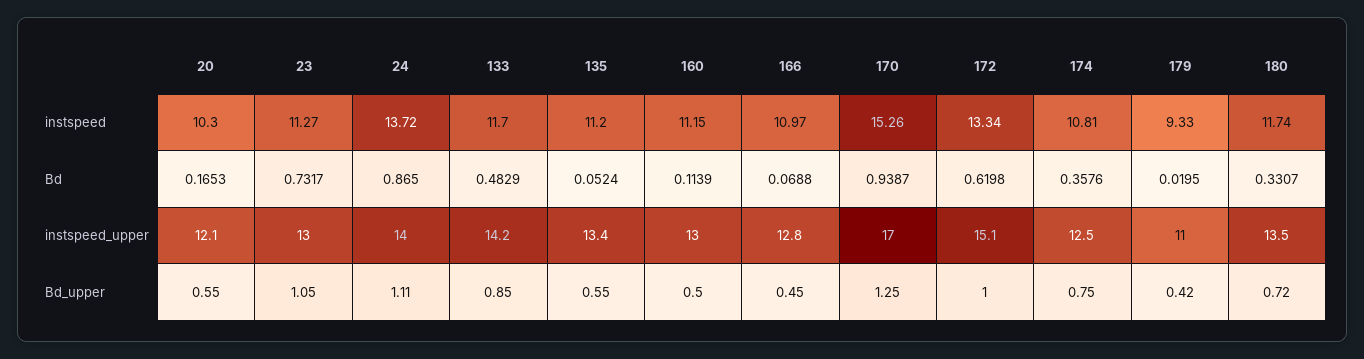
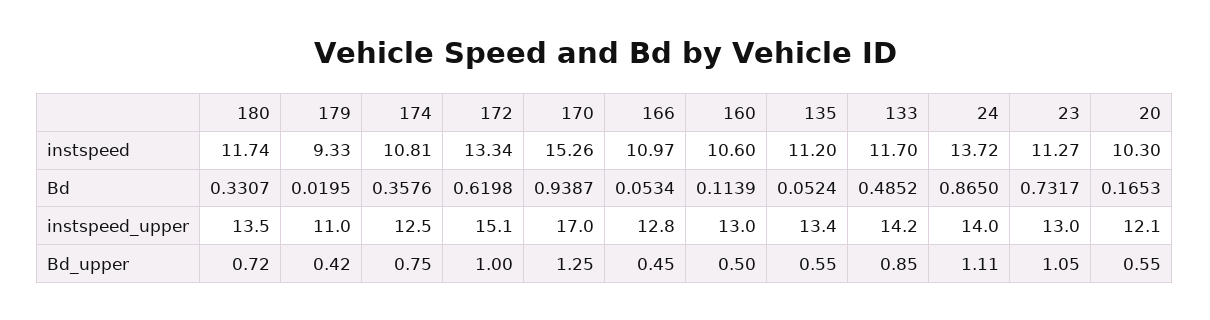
  {
    "20": {
      "instspeed": 10.3,
      "Bd": 0.1653,
      "instspeed_upper": 12.1,
      "Bd_upper": 0.55
    },
    "23": {
      "instspeed": 11.27,
      "Bd": 0.7317,
      "instspeed_upper": 13,
      "Bd_upper": 1.05
    },
    "24": {
      "instspeed": 13.72,
      "Bd": 0.865,
      "instspeed_upper": 14,
      "Bd_upper": 1.11
    },
    "133": {
      "instspeed": 11.7,
-     "Bd": 0.4829,
+     "Bd": 0.4852,
      "instspeed_upper": 14.2,
      "Bd_upper": 0.85
    },
    "135": {
      "instspeed": 11.2,
      "Bd": 0.0524,
      "instspeed_upper": 13.4,
      "Bd_upper": 0.55
    },
    "160": {
-     "instspeed": 11.15,
+     "instspeed": 10.6,
      "Bd": 0.1139,
      "instspeed_upper": 13,
      "Bd_upper": 0.5
    },
    "166": {
      "instspeed": 10.97,
-     "Bd": 0.0688,
+     "Bd": 0.0534,
      "instspeed_upper": 12.8,
      "Bd_upper": 0.45
    },
    "170": {
      "instspeed": 15.26,
      "Bd": 0.9387,
      "instspeed_upper": 17,
      "Bd_upper": 1.25
    },
    "172": {
      "instspeed": 13.34,
      "Bd": 0.6198,
      "instspeed_upper": 15.1,
      "Bd_upper": 1
    },
    "174": {
      "instspeed": 10.81,
      "Bd": 0.3576,
      "instspeed_upper": 12.5,
      "Bd_upper": 0.75
    },
    "179": {
      "instspeed": 9.33,
      "Bd": 0.0195,
      "instspeed_upper": 11,
      "Bd_upper": 0.42
    },
    "180": {
      "instspeed": 11.74,
      "Bd": 0.3307,
      "instspeed_upper": 13.5,
      "Bd_upper": 0.72
    }
  }

